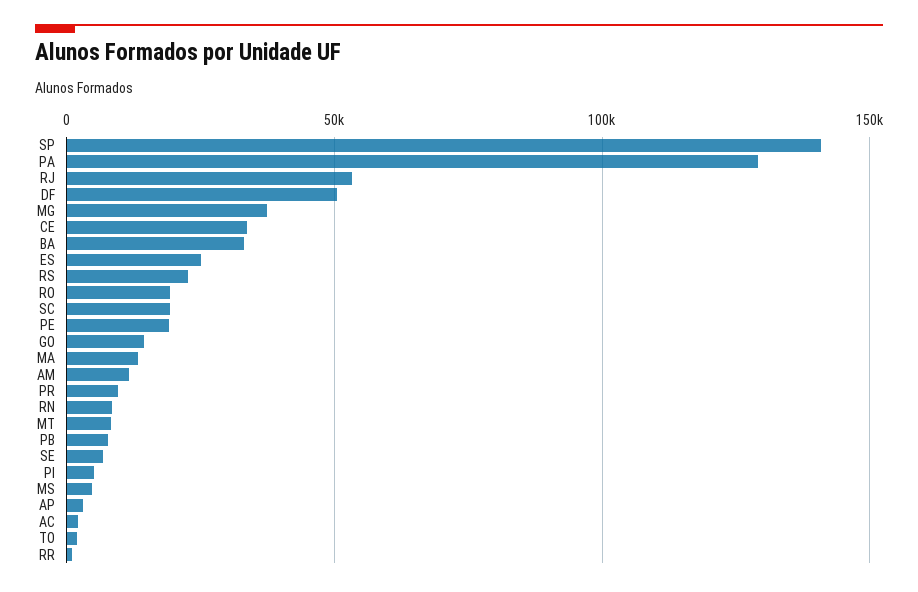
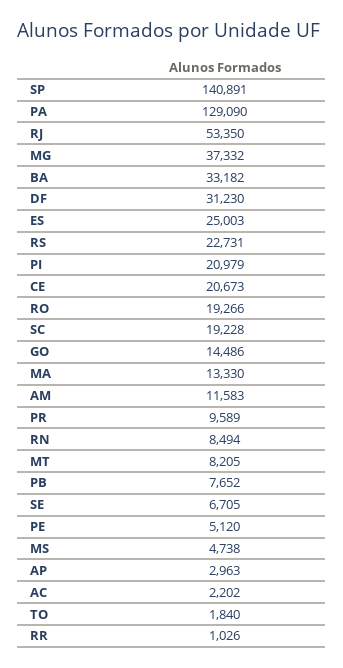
  {
    "SP": 140891,
    "PA": 129090,
    "RJ": 53350,
-   "DF": 50000,
+   "DF": 31230,
    "MG": 37332,
-   "CE": 35000,
+   "CE": 20673,
    "BA": 33182,
    "ES": 25003,
    "RS": 22731,
    "RO": 19266,
    "SC": 19228,
-   "PE": 20000,
+   "PE": 5120,
    "GO": 14486,
    "MA": 13330,
    "AM": 11583,
    "PR": 9589,
    "RN": 8494,
    "MT": 8205,
    "PB": 7652,
    "SE": 6705,
-   "PI": 5000,
+   "PI": 20979,
    "MS": 4738,
    "AP": 2963,
    "AC": 2202,
    "TO": 1840,
    "RR": 1026
  }

